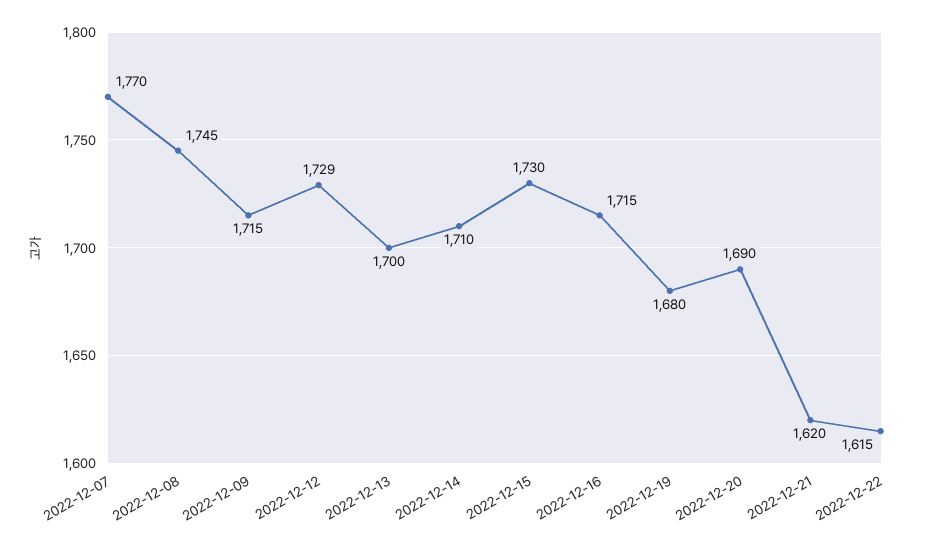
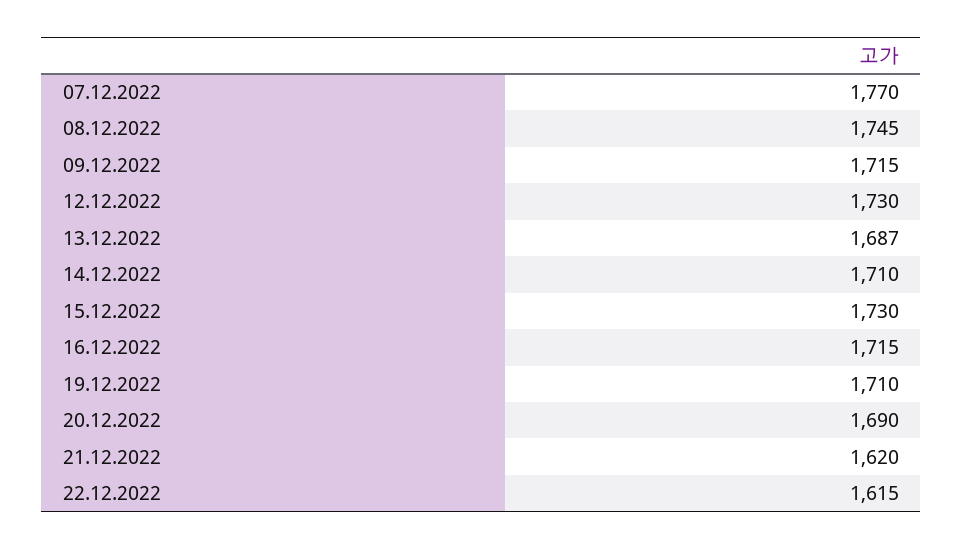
  {
    "2022-12-07": 1770,
    "2022-12-08": 1745,
    "2022-12-09": 1715,
-   "2022-12-12": 1729,
+   "2022-12-12": 1730,
-   "2022-12-13": 1700,
+   "2022-12-13": 1687,
    "2022-12-14": 1710,
    "2022-12-15": 1730,
    "2022-12-16": 1715,
-   "2022-12-19": 1680,
+   "2022-12-19": 1710,
    "2022-12-20": 1690,
    "2022-12-21": 1620,
    "2022-12-22": 1615
  }

